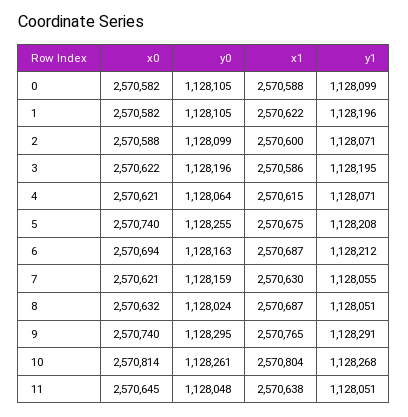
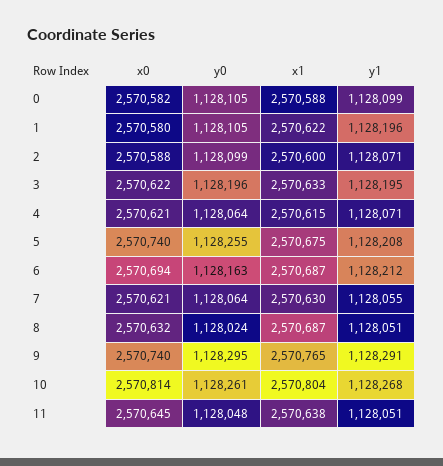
  {
    "x0": {
      "0": 2570582,
-     "1": 2570582,
+     "1": 2570580,
      "2": 2570588,
      "3": 2570622,
      "4": 2570621,
      "5": 2570740,
      "6": 2570694,
      "7": 2570621,
      "8": 2570632,
      "9": 2570740,
      "10": 2570814,
      "11": 2570645
    },
    "y0": {
      "0": 1128105,
      "1": 1128105,
      "2": 1128099,
      "3": 1128196,
      "4": 1128064,
      "5": 1128255,
      "6": 1128163,
-     "7": 1128159,
+     "7": 1128064,
      "8": 1128024,
      "9": 1128295,
      "10": 1128261,
      "11": 1128048
    },
    "x1": {
      "0": 2570588,
      "1": 2570622,
      "2": 2570600,
-     "3": 2570586,
+     "3": 2570633,
      "4": 2570615,
      "5": 2570675,
      "6": 2570687,
      "7": 2570630,
      "8": 2570687,
      "9": 2570765,
      "10": 2570804,
      "11": 2570638
    },
    "y1": {
      "0": 1128099,
      "1": 1128196,
      "2": 1128071,
      "3": 1128195,
      "4": 1128071,
      "5": 1128208,
      "6": 1128212,
      "7": 1128055,
      "8": 1128051,
      "9": 1128291,
      "10": 1128268,
      "11": 1128051
    }
  }

